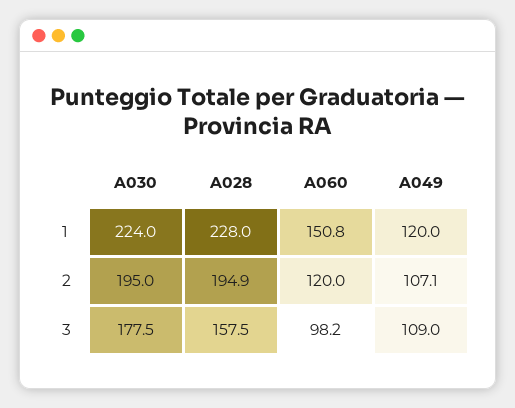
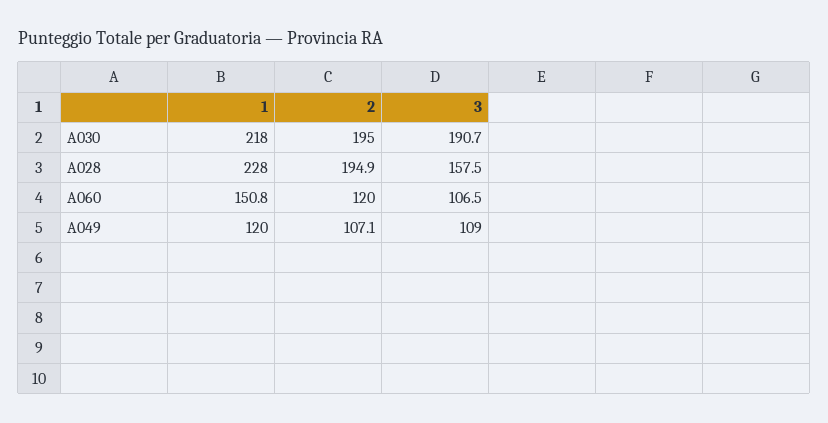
  {
    "A030": {
-     "1": 224,
+     "1": 218,
      "2": 195,
-     "3": 177.5
+     "3": 190.7
    },
    "A028": {
      "1": 228,
      "2": 194.9,
      "3": 157.5
    },
    "A060": {
      "1": 150.8,
      "2": 120,
-     "3": 98.2
+     "3": 106.5
    },
    "A049": {
      "1": 120,
      "2": 107.1,
      "3": 109
    }
  }

